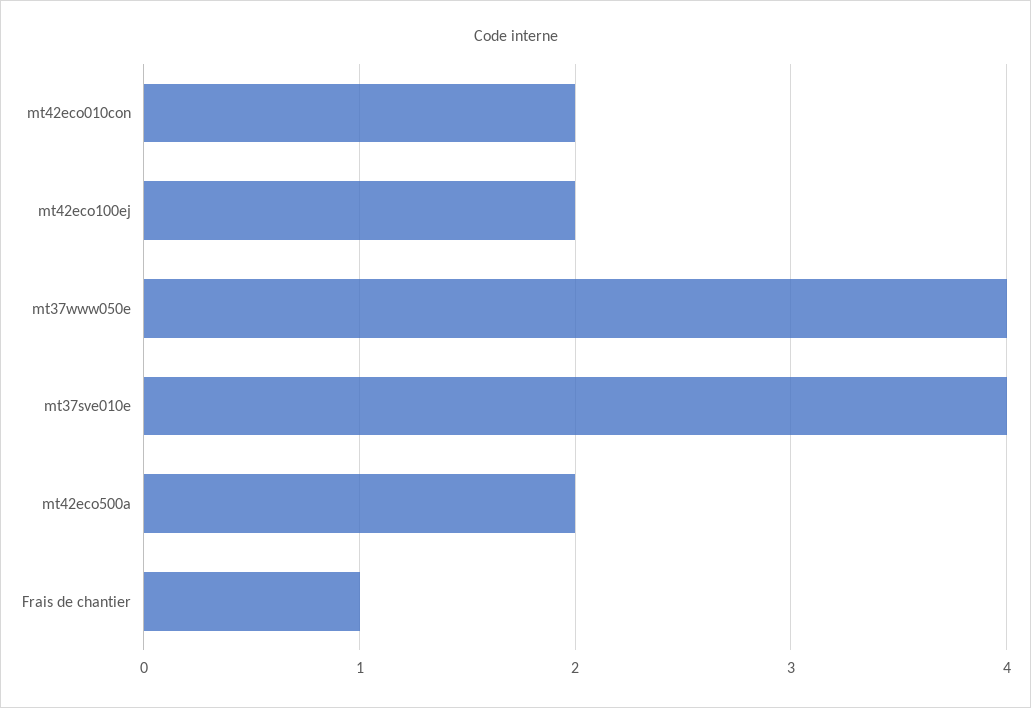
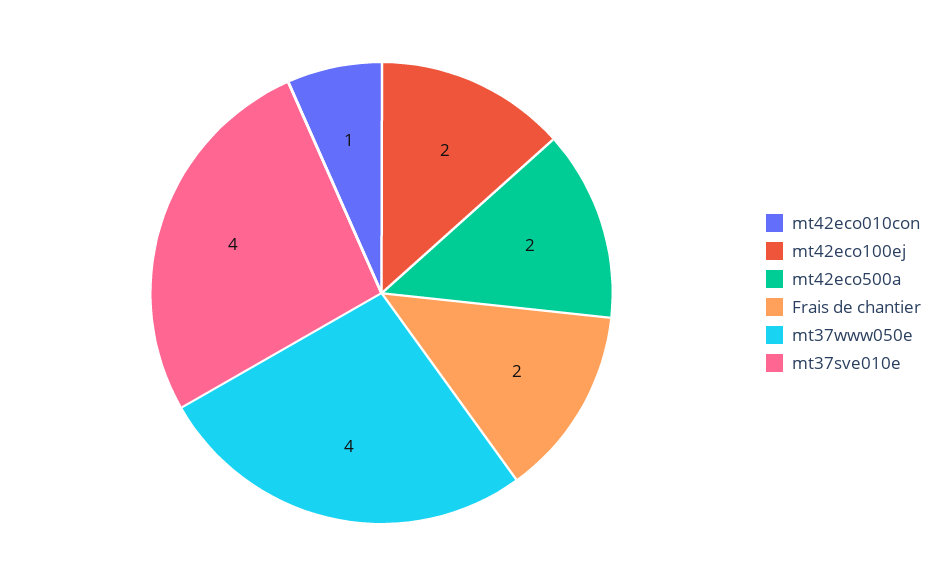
  {
-   "mt42eco010con": 2,
+   "mt42eco010con": 1,
    "mt42eco100ej": 2,
    "mt37www050e": 4,
    "mt37sve010e": 4,
    "mt42eco500a": 2,
-   "Frais de chantier": 1
+   "Frais de chantier": 2
  }

